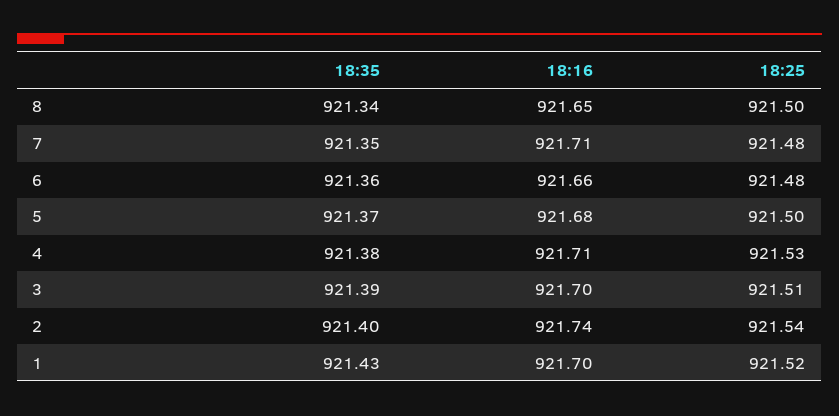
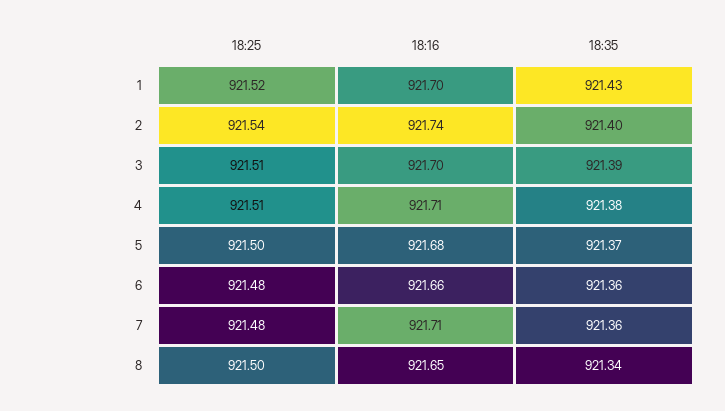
  {
    "18:35": {
      "8": 921.34,
-     "7": 921.35,
+     "7": 921.36,
      "6": 921.36,
      "5": 921.37,
      "4": 921.38,
      "3": 921.39,
      "2": 921.4,
      "1": 921.43
    },
    "18:16": {
      "8": 921.65,
      "7": 921.71,
      "6": 921.66,
      "5": 921.68,
      "4": 921.71,
      "3": 921.7,
      "2": 921.74,
      "1": 921.7
    },
    "18:25": {
      "8": 921.5,
      "7": 921.48,
      "6": 921.48,
      "5": 921.5,
-     "4": 921.53,
+     "4": 921.51,
      "3": 921.51,
      "2": 921.54,
      "1": 921.52
    }
  }

